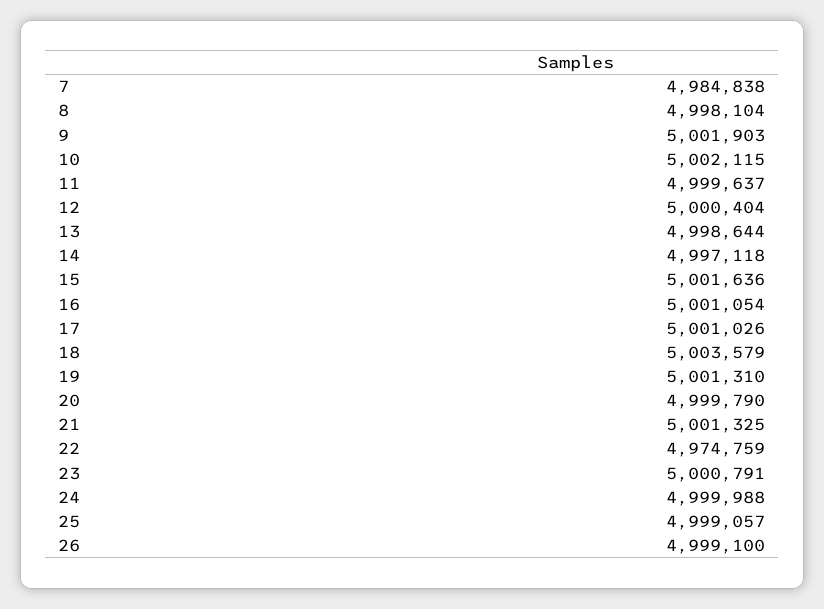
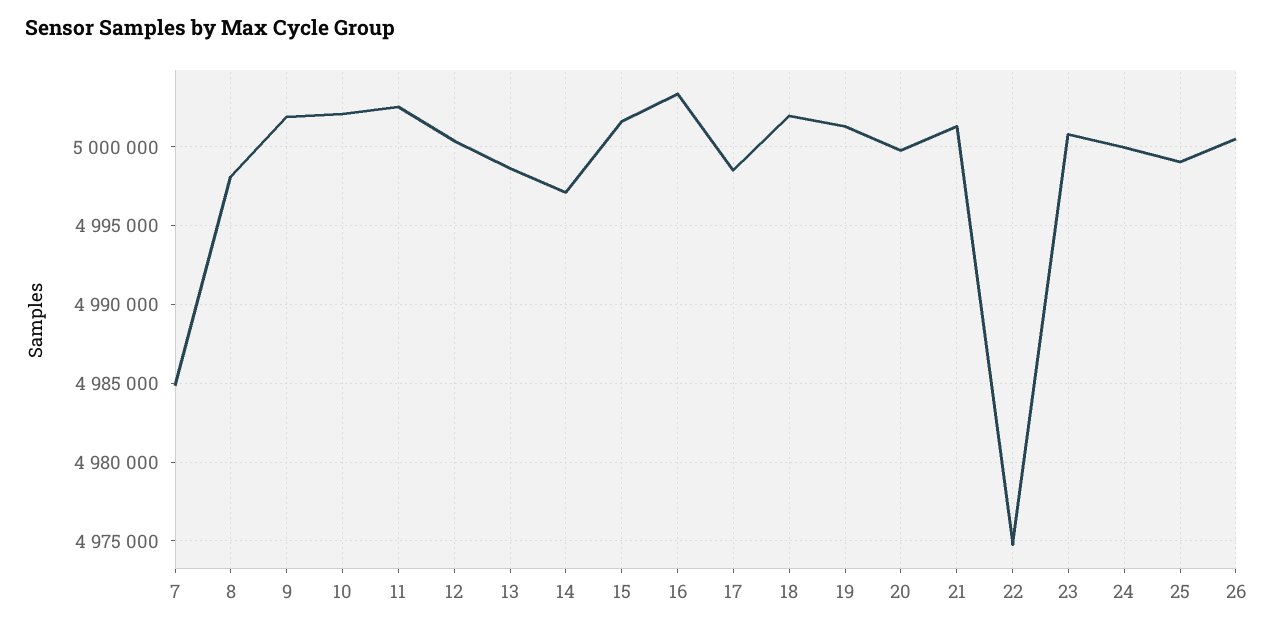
  {
    "7": 4984838,
    "8": 4998104,
    "9": 5001903,
    "10": 5002115,
-   "11": 4999637,
+   "11": 5002500,
    "12": 5000404,
    "13": 4998644,
    "14": 4997118,
    "15": 5001636,
-   "16": 5001054,
+   "16": 5003500,
-   "17": 5001026,
+   "17": 4998500,
-   "18": 5003579,
+   "18": 5002000,
    "19": 5001310,
    "20": 4999790,
    "21": 5001325,
    "22": 4974759,
    "23": 5000791,
    "24": 4999988,
    "25": 4999057,
-   "26": 4999100
+   "26": 5000500
  }

